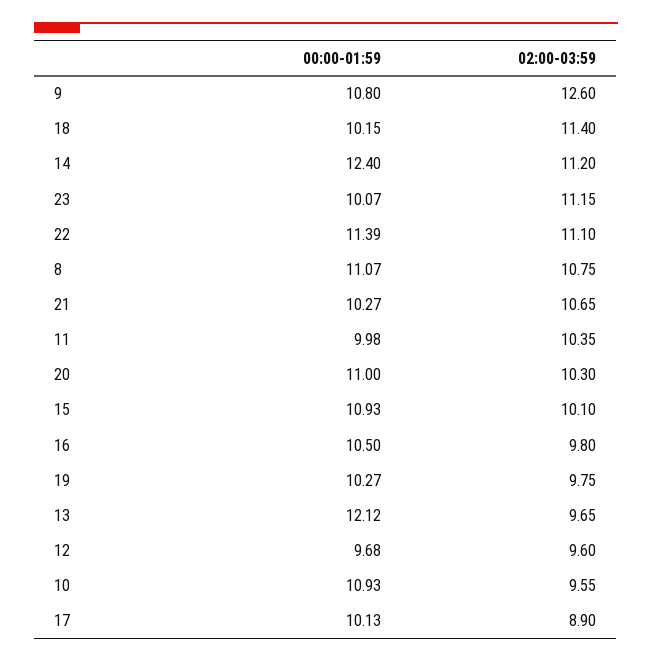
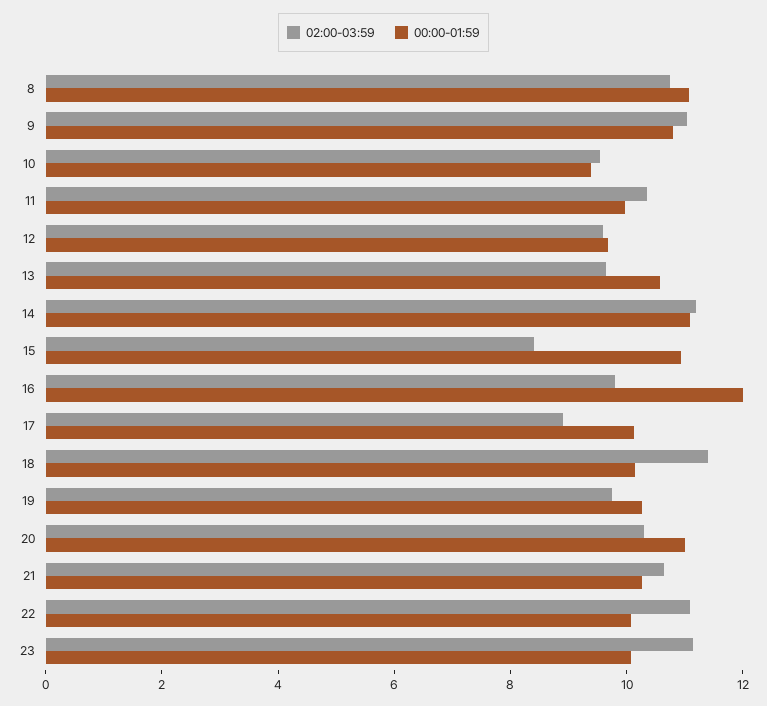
  {
    "00:00-01:59": {
      "9": 10.8,
      "18": 10.15,
-     "14": 12.4,
+     "14": 11,
      "23": 10.07,
-     "22": 11.39,
+     "22": 10,
      "8": 11.07,
      "21": 10.27,
      "11": 9.98,
      "20": 11,
      "15": 10.93,
-     "16": 10.5,
+     "16": 12,
      "19": 10.27,
-     "13": 12.12,
+     "13": 10.5,
      "12": 9.68,
-     "10": 10.93,
+     "10": 9.5,
      "17": 10.13
    },
    "02:00-03:59": {
-     "9": 12.6,
+     "9": 11,
      "18": 11.4,
      "14": 11.2,
      "23": 11.15,
      "22": 11.1,
      "8": 10.75,
      "21": 10.65,
      "11": 10.35,
      "20": 10.3,
-     "15": 10.1,
+     "15": 8.5,
      "16": 9.8,
      "19": 9.75,
      "13": 9.65,
      "12": 9.6,
      "10": 9.55,
      "17": 8.9
    }
  }

